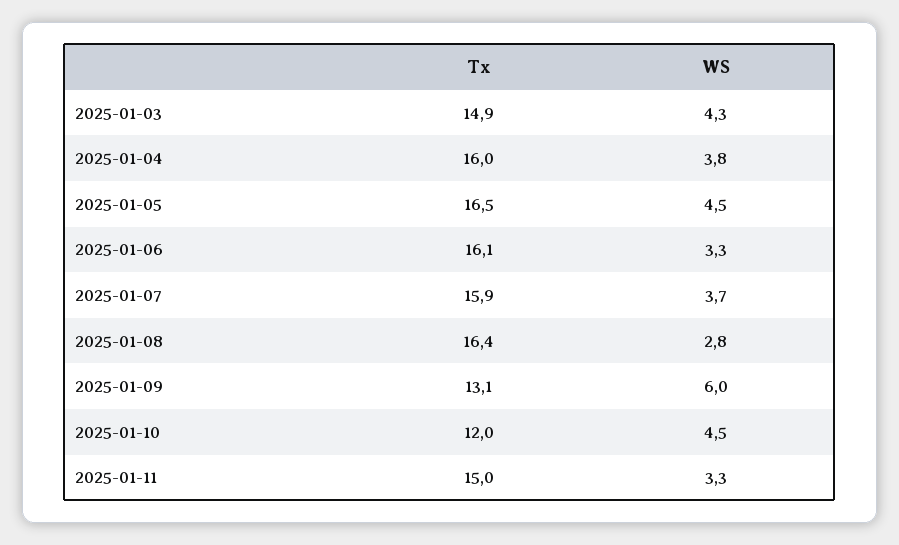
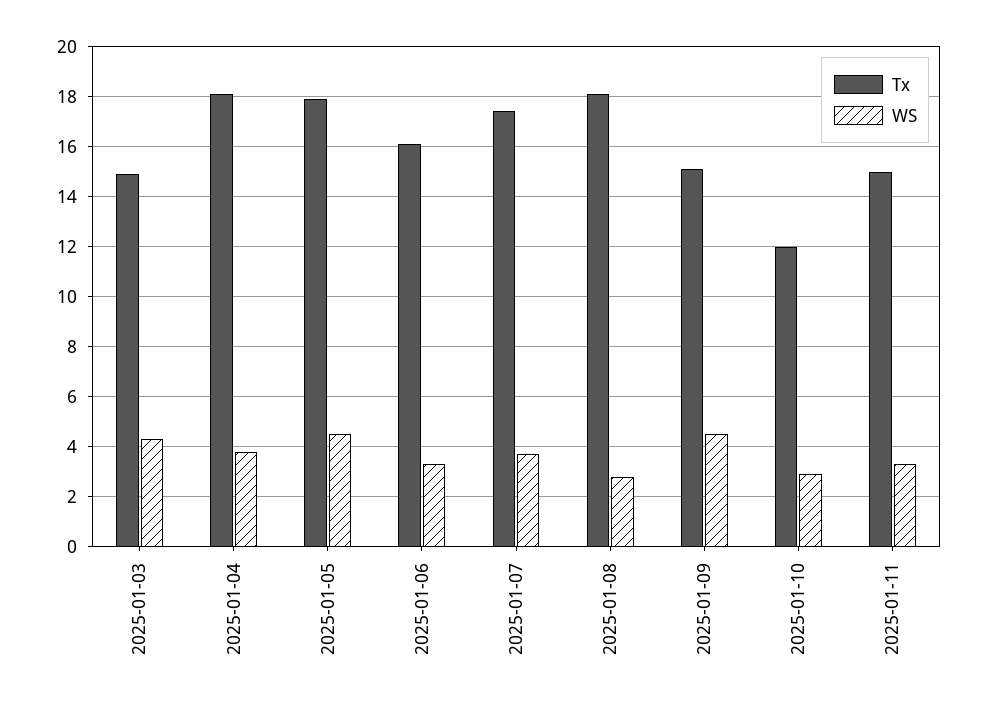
  {
    "Tx": {
      "2025-01-03": 14.9,
-     "2025-01-04": 16,
+     "2025-01-04": 18,
-     "2025-01-05": 16.5,
+     "2025-01-05": 18,
      "2025-01-06": 16.1,
-     "2025-01-07": 15.9,
+     "2025-01-07": 17.5,
-     "2025-01-08": 16.4,
+     "2025-01-08": 18,
-     "2025-01-09": 13.1,
+     "2025-01-09": 15,
      "2025-01-10": 12,
      "2025-01-11": 15
    },
    "WS": {
      "2025-01-03": 4.3,
      "2025-01-04": 3.8,
      "2025-01-05": 4.5,
      "2025-01-06": 3.3,
      "2025-01-07": 3.7,
      "2025-01-08": 2.8,
-     "2025-01-09": 6,
+     "2025-01-09": 4.5,
-     "2025-01-10": 4.5,
+     "2025-01-10": 3,
      "2025-01-11": 3.3
    }
  }

